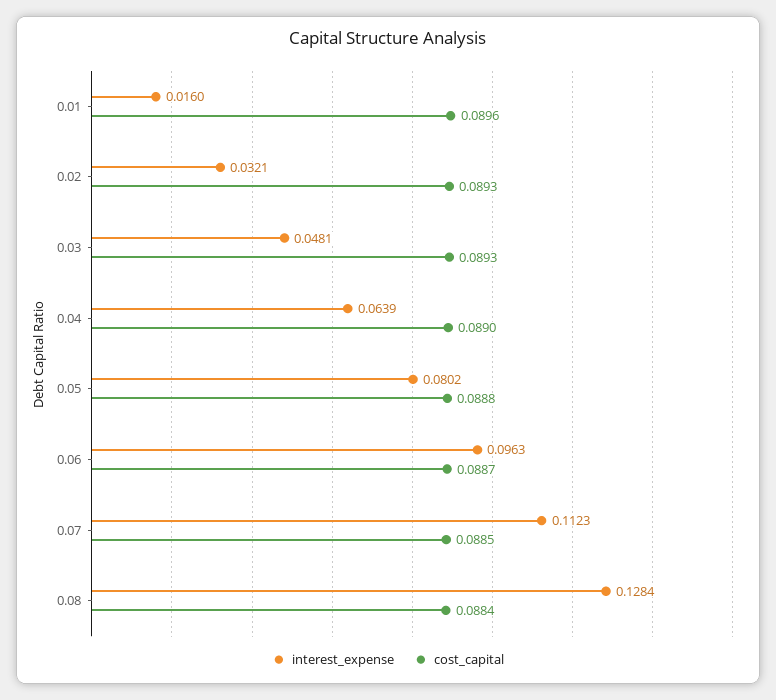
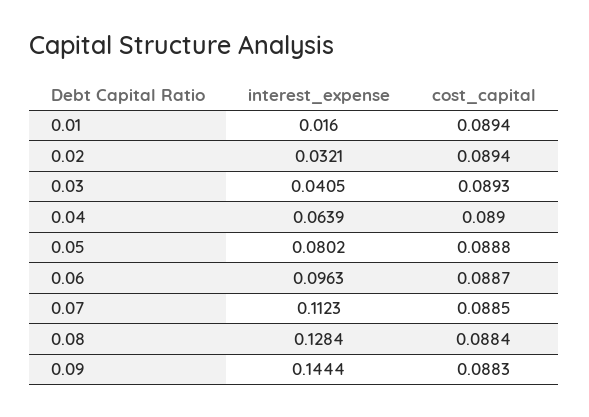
  {
    "interest_expense": {
      "0.01": 0.016,
      "0.02": 0.0321,
-     "0.03": 0.0481,
+     "0.03": 0.0405,
      "0.04": 0.0639,
      "0.05": 0.0802,
      "0.06": 0.0963,
      "0.07": 0.1123,
-     "0.08": 0.1284
+     "0.08": 0.1284,
+     "0.09": 0.1444
    },
    "cost_capital": {
-     "0.01": 0.0896,
+     "0.01": 0.0894,
-     "0.02": 0.0893,
+     "0.02": 0.0894,
      "0.03": 0.0893,
      "0.04": 0.089,
      "0.05": 0.0888,
      "0.06": 0.0887,
      "0.07": 0.0885,
-     "0.08": 0.0884
+     "0.08": 0.0884,
+     "0.09": 0.0883
    }
  }

